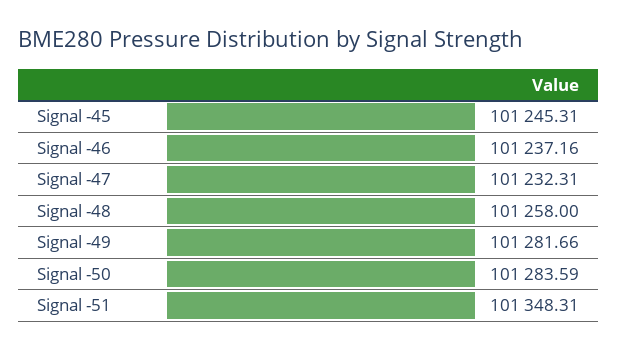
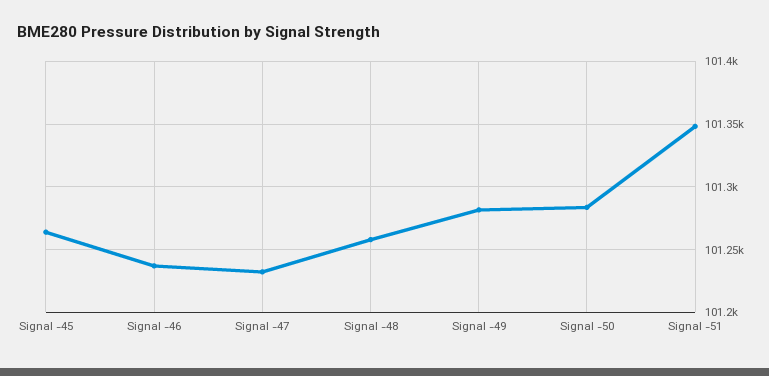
  {
-   "Signal -45": 101245.31,
+   "Signal -45": 101265,
    "Signal -46": 101237.16,
    "Signal -47": 101232.31,
    "Signal -48": 101258,
    "Signal -49": 101281.66,
    "Signal -50": 101283.59,
    "Signal -51": 101348.31
  }

